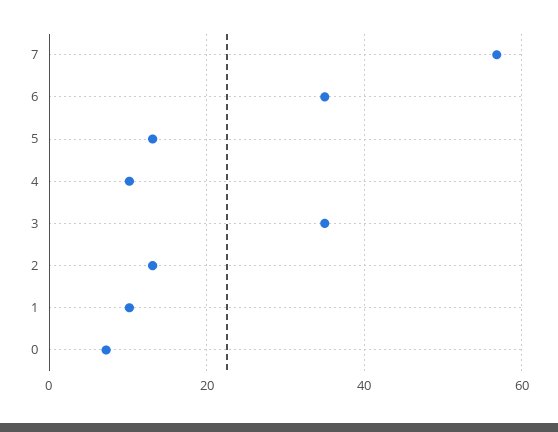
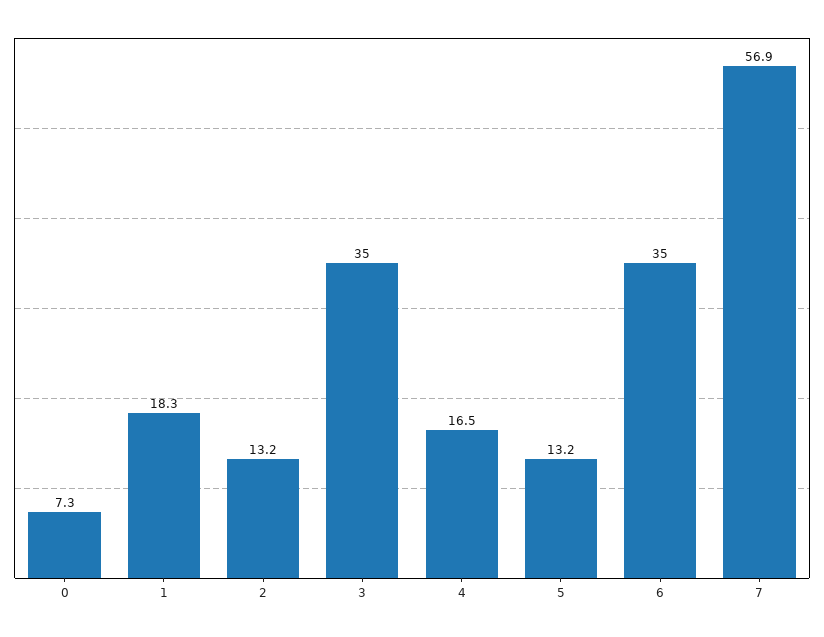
  {
    "7": 56.9,
    "6": 35,
    "5": 13.2,
-   "4": 10,
+   "4": 16.5,
    "3": 35,
    "2": 13.2,
-   "1": 10,
+   "1": 18.3,
    "0": 7.3
  }

